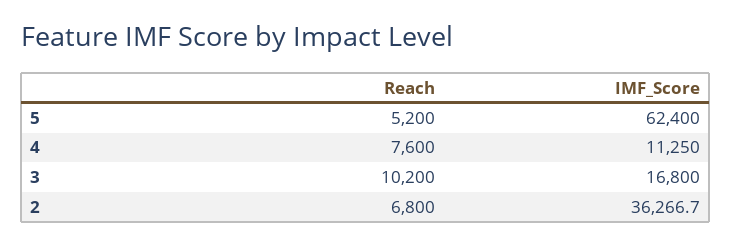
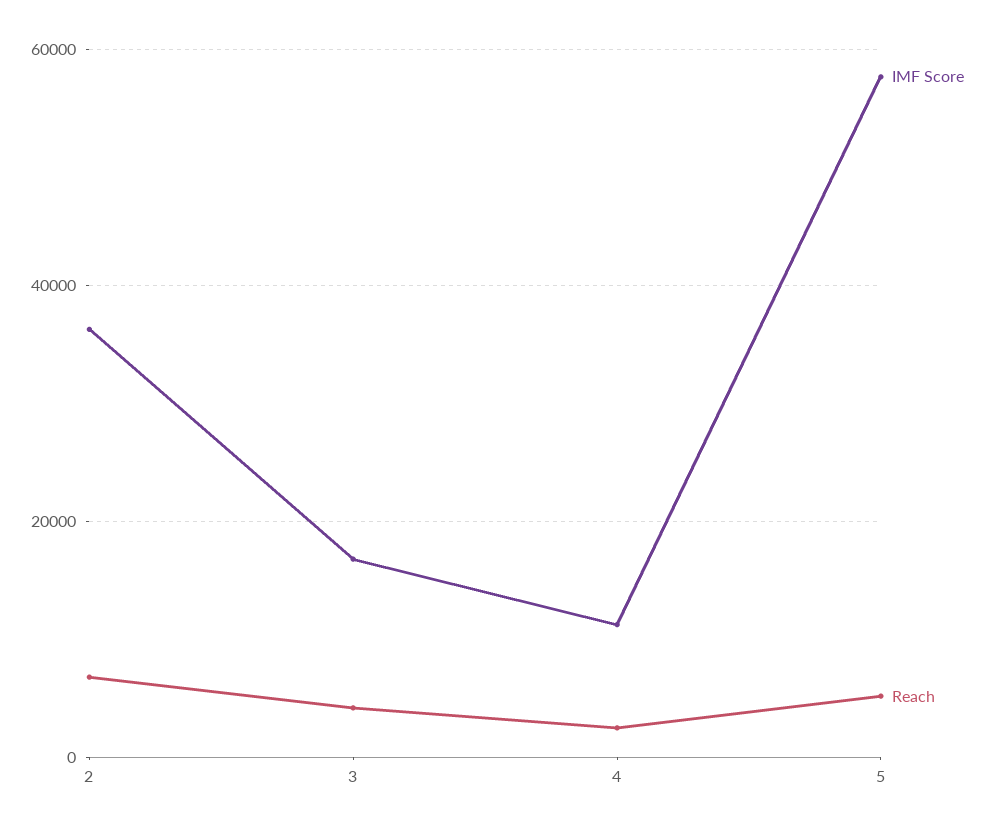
  {
    "Reach": {
      "5": 5200,
-     "4": 7600,
+     "4": 2000,
-     "3": 10200,
+     "3": 4000,
      "2": 6800
    },
    "IMF_Score": {
-     "5": 62400,
+     "5": 58000,
      "4": 11250,
      "3": 16800,
      "2": 36266.7
    }
  }

